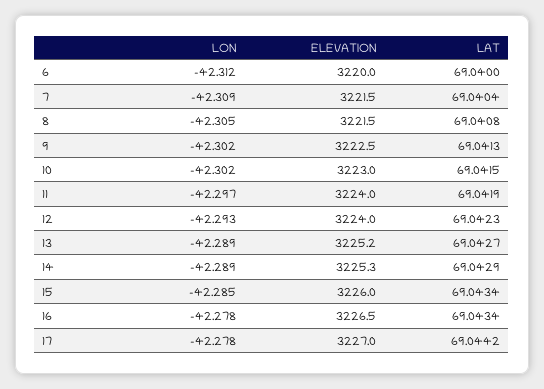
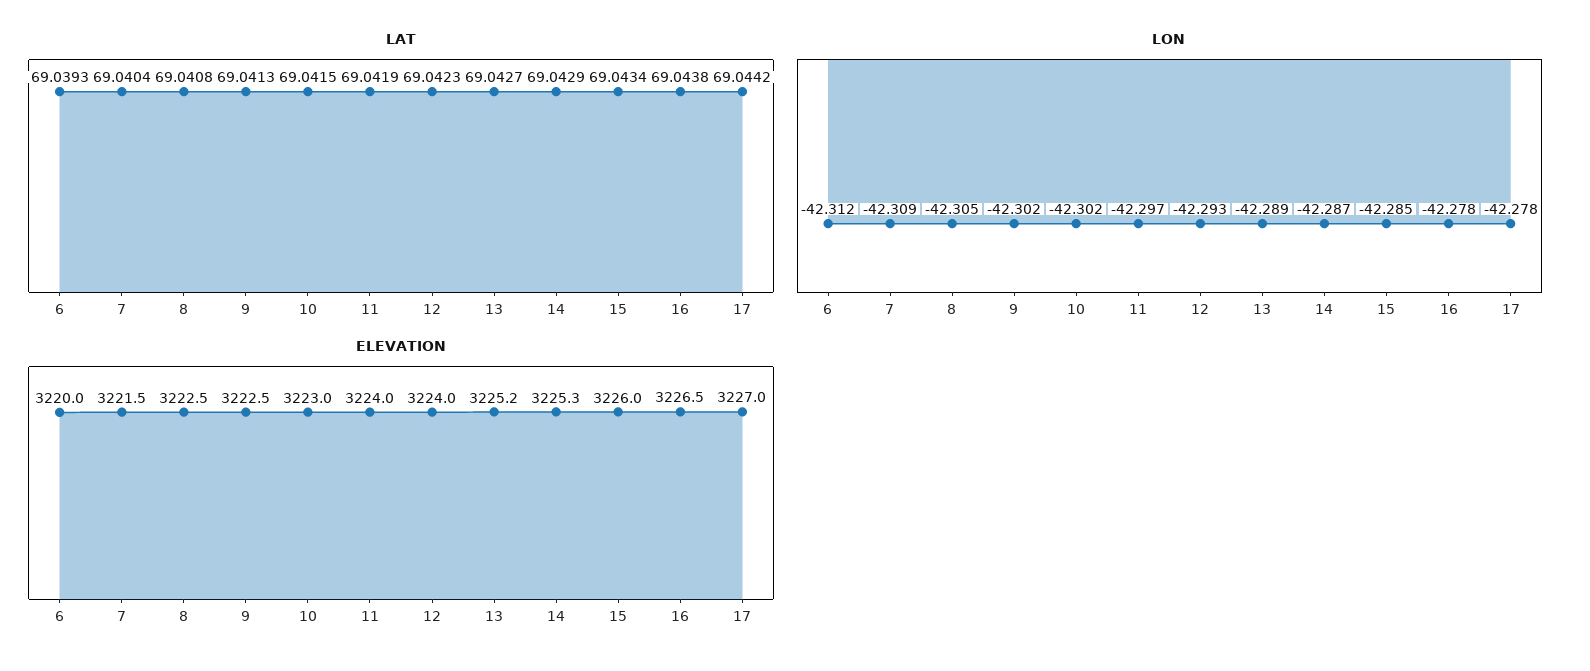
  {
    "LON": {
      "6": -42.312,
      "7": -42.309,
      "8": -42.305,
      "9": -42.302,
      "10": -42.302,
      "11": -42.297,
      "12": -42.293,
      "13": -42.289,
-     "14": -42.289,
+     "14": -42.287,
      "15": -42.285,
      "16": -42.278,
      "17": -42.278
    },
    "ELEVATION": {
      "6": 3220,
      "7": 3221.5,
-     "8": 3221.5,
+     "8": 3222.5,
      "9": 3222.5,
      "10": 3223,
      "11": 3224,
      "12": 3224,
      "13": 3225.2,
      "14": 3225.3,
      "15": 3226,
      "16": 3226.5,
      "17": 3227
    },
    "LAT": {
-     "6": 69.04,
+     "6": 69.0393,
      "7": 69.0404,
      "8": 69.0408,
      "9": 69.0413,
      "10": 69.0415,
      "11": 69.0419,
      "12": 69.0423,
      "13": 69.0427,
      "14": 69.0429,
      "15": 69.0434,
-     "16": 69.0434,
+     "16": 69.0438,
      "17": 69.0442
    }
  }

